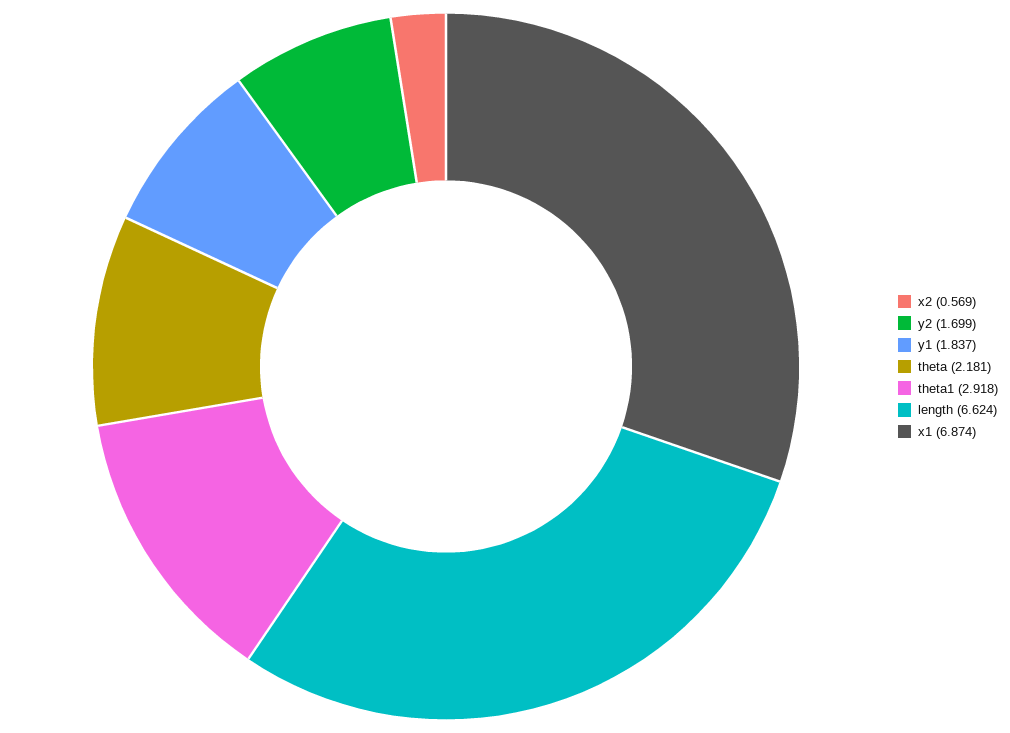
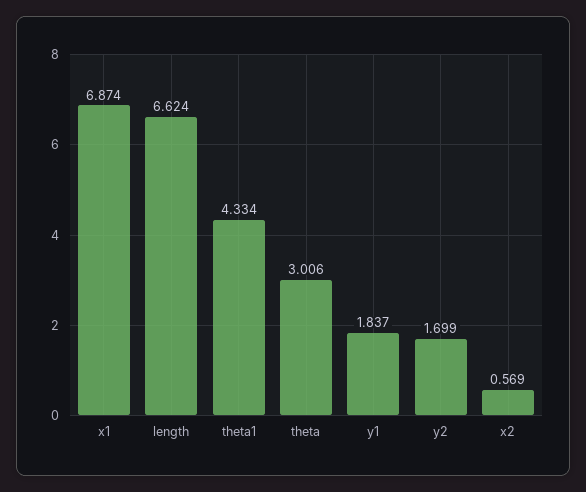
  {
    "x2": 0.569,
    "y2": 1.699,
    "y1": 1.837,
-   "theta": 2.181,
+   "theta": 3.006,
-   "theta1": 2.918,
+   "theta1": 4.334,
    "length": 6.624,
    "x1": 6.874
  }

